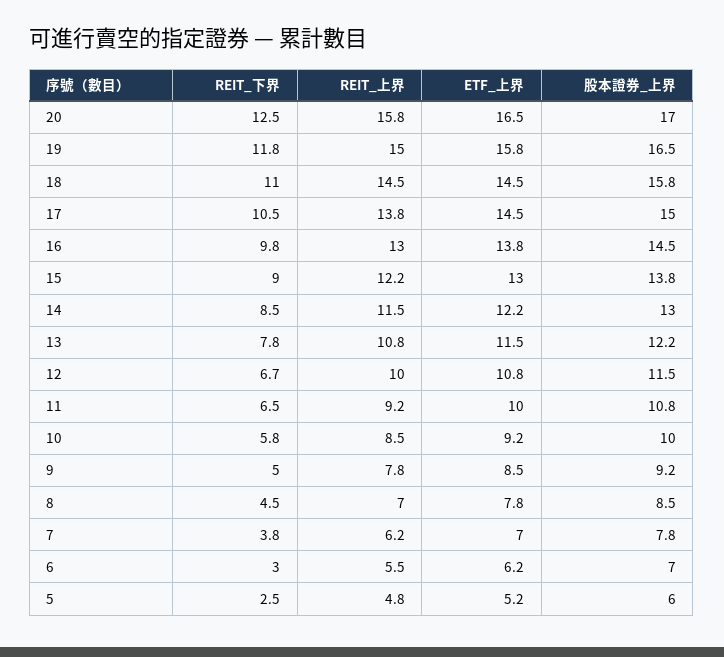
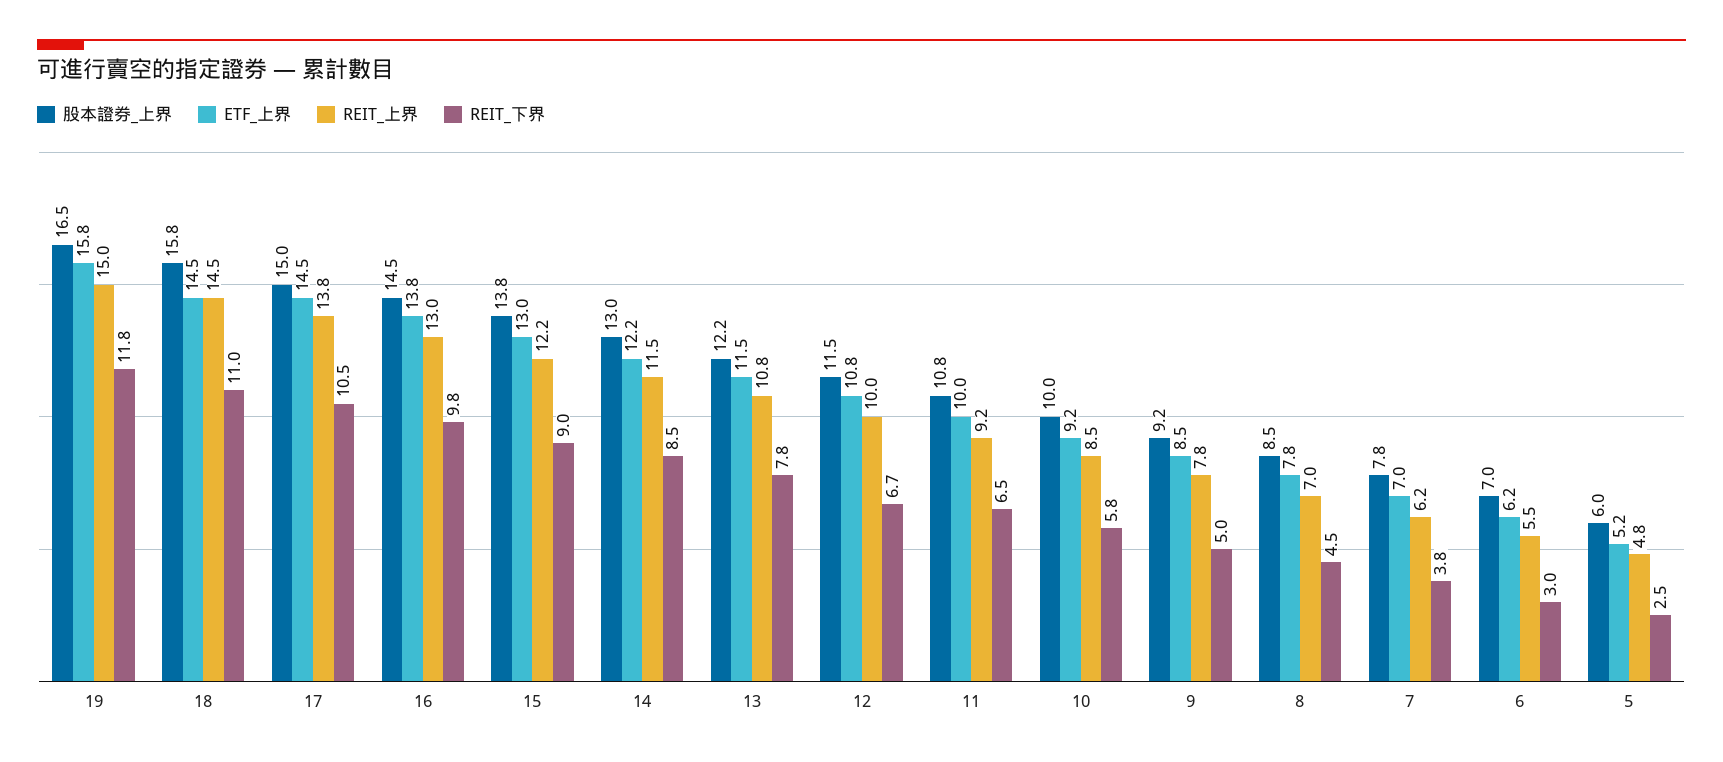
  {
    "REIT_下界": {
-     "20": 12.5,
      "19": 11.8,
      "18": 11,
      "17": 10.5,
      "16": 9.8,
      "15": 9,
      "14": 8.5,
      "13": 7.8,
      "12": 6.7,
      "11": 6.5,
      "10": 5.8,
      "9": 5,
      "8": 4.5,
      "7": 3.8,
      "6": 3,
      "5": 2.5
    },
    "REIT_上界": {
-     "20": 15.8,
      "19": 15,
      "18": 14.5,
      "17": 13.8,
      "16": 13,
      "15": 12.2,
      "14": 11.5,
      "13": 10.8,
      "12": 10,
      "11": 9.2,
      "10": 8.5,
      "9": 7.8,
      "8": 7,
      "7": 6.2,
      "6": 5.5,
      "5": 4.8
    },
    "ETF_上界": {
-     "20": 16.5,
      "19": 15.8,
      "18": 14.5,
      "17": 14.5,
      "16": 13.8,
      "15": 13,
      "14": 12.2,
      "13": 11.5,
      "12": 10.8,
      "11": 10,
      "10": 9.2,
      "9": 8.5,
      "8": 7.8,
      "7": 7,
      "6": 6.2,
      "5": 5.2
    },
    "股本證券_上界": {
-     "20": 17,
      "19": 16.5,
      "18": 15.8,
      "17": 15,
      "16": 14.5,
      "15": 13.8,
      "14": 13,
      "13": 12.2,
      "12": 11.5,
      "11": 10.8,
      "10": 10,
      "9": 9.2,
      "8": 8.5,
      "7": 7.8,
      "6": 7,
      "5": 6
    }
  }

